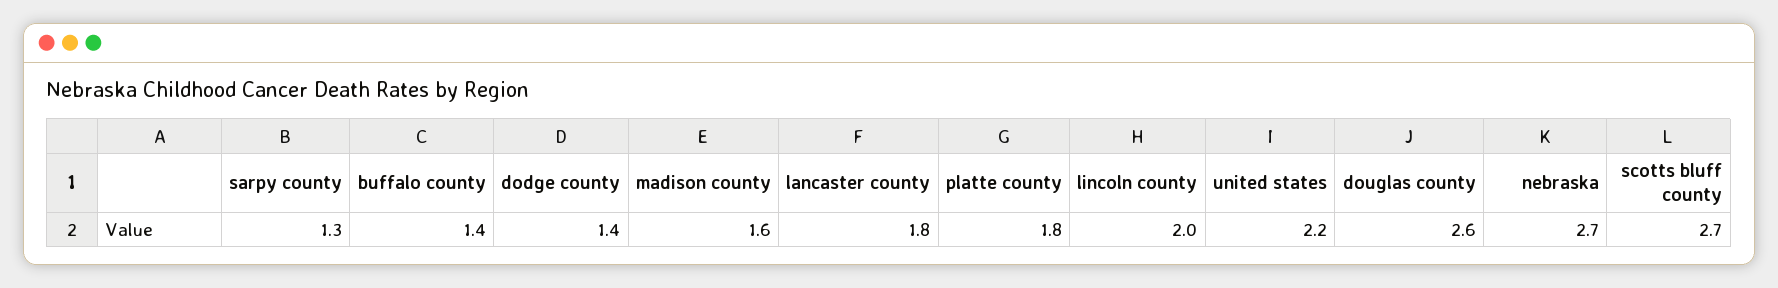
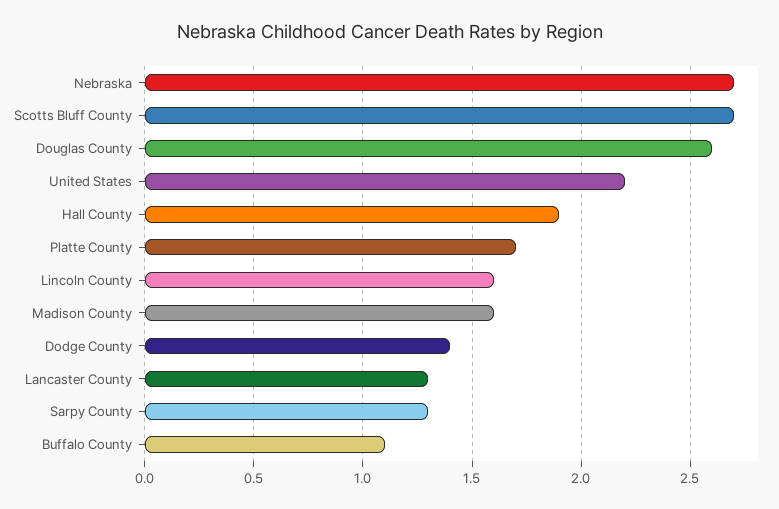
  {
    "sarpy county": 1.3,
-   "buffalo county": 1.4,
+   "buffalo county": 1.1,
    "dodge county": 1.4,
    "madison county": 1.6,
-   "lancaster county": 1.8,
+   "lancaster county": 1.3,
-   "platte county": 1.8,
+   "platte county": 1.7,
-   "lincoln county": 2,
+   "lincoln county": 1.6,
    "united states": 2.2,
    "douglas county": 2.6,
    "nebraska": 2.7,
-   "scotts bluff county": 2.7
+   "scotts bluff county": 2.7,
+   "Hall County": 1.9
  }

